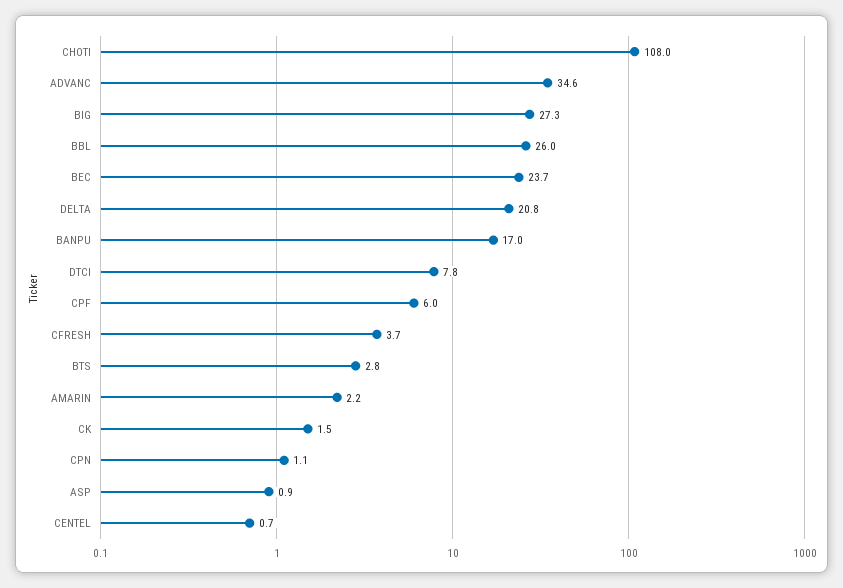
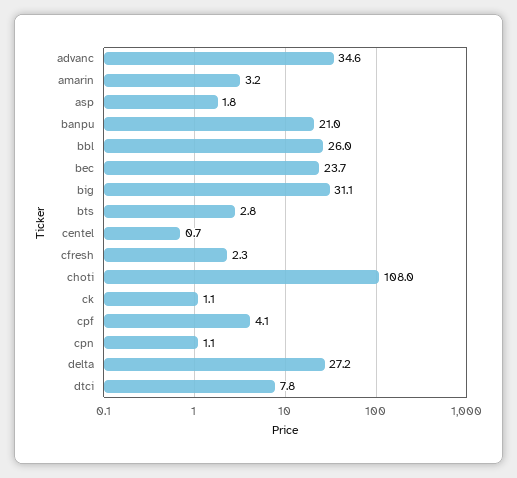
  {
    "CHOTI": 108,
    "ADVANC": 34.6,
-   "BIG": 27.3,
+   "BIG": 31.1,
    "BBL": 26,
    "BEC": 23.7,
-   "DELTA": 20.8,
+   "DELTA": 27.2,
-   "BANPU": 17,
+   "BANPU": 21,
    "DTCI": 7.8,
-   "CPF": 6,
+   "CPF": 4.1,
-   "CFRESH": 3.7,
+   "CFRESH": 2.3,
    "BTS": 2.8,
-   "AMARIN": 2.2,
+   "AMARIN": 3.2,
-   "CK": 1.5,
+   "CK": 1.1,
    "CPN": 1.1,
-   "ASP": 0.9,
+   "ASP": 1.8,
    "CENTEL": 0.7
  }

